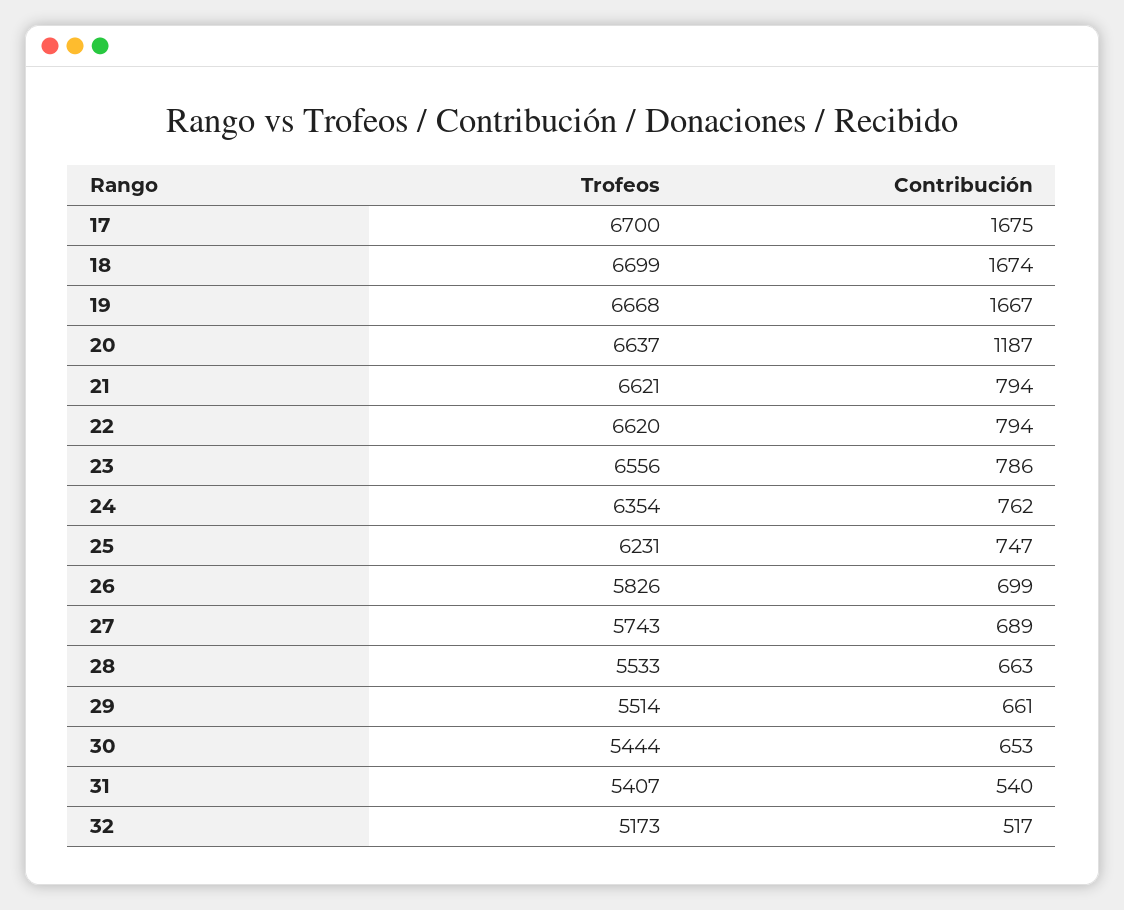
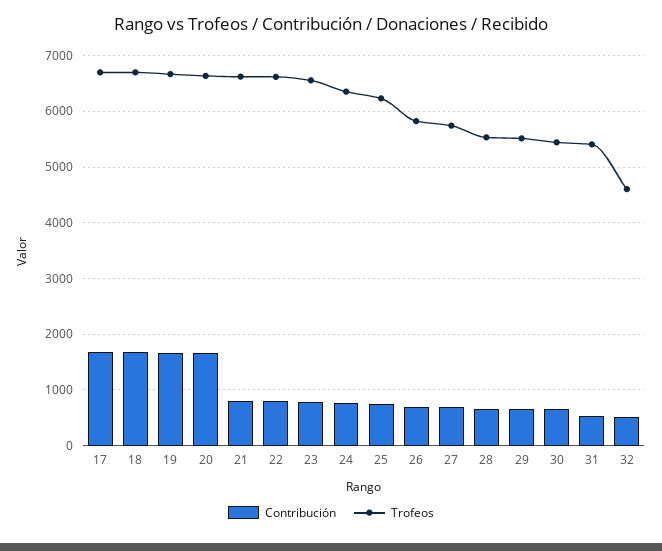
  {
    "Trofeos": {
      "17": 6700,
      "18": 6699,
      "19": 6668,
      "20": 6637,
      "21": 6621,
      "22": 6620,
      "23": 6556,
      "24": 6354,
      "25": 6231,
      "26": 5826,
      "27": 5743,
      "28": 5533,
      "29": 5514,
      "30": 5444,
      "31": 5407,
-     "32": 5173
+     "32": 4600
    },
    "Contribución": {
      "17": 1675,
      "18": 1674,
      "19": 1667,
-     "20": 1187,
+     "20": 1600,
      "21": 794,
      "22": 794,
      "23": 786,
      "24": 762,
      "25": 747,
      "26": 699,
      "27": 689,
      "28": 663,
      "29": 661,
      "30": 653,
      "31": 540,
      "32": 517
    }
  }

